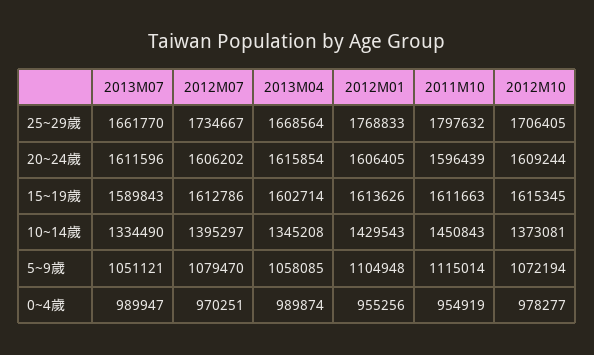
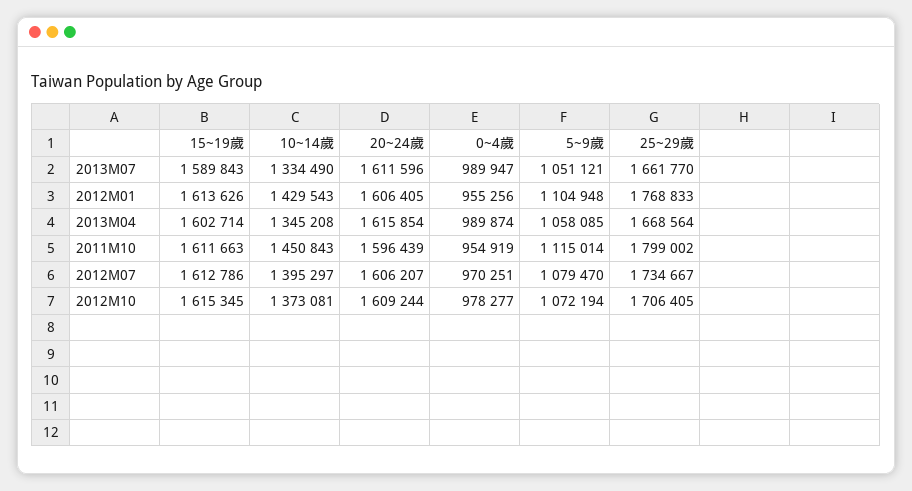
  {
    "2013M07": {
      "25~29歲": 1661770,
      "20~24歲": 1611596,
      "15~19歲": 1589843,
      "10~14歲": 1334490,
      "5~9歲": 1051121,
      "0~4歲": 989947
    },
    "2012M07": {
      "25~29歲": 1734667,
-     "20~24歲": 1606202,
+     "20~24歲": 1606207,
      "15~19歲": 1612786,
      "10~14歲": 1395297,
      "5~9歲": 1079470,
      "0~4歲": 970251
    },
    "2013M04": {
      "25~29歲": 1668564,
      "20~24歲": 1615854,
      "15~19歲": 1602714,
      "10~14歲": 1345208,
      "5~9歲": 1058085,
      "0~4歲": 989874
    },
    "2012M01": {
      "25~29歲": 1768833,
      "20~24歲": 1606405,
      "15~19歲": 1613626,
      "10~14歲": 1429543,
      "5~9歲": 1104948,
      "0~4歲": 955256
    },
    "2011M10": {
-     "25~29歲": 1797632,
+     "25~29歲": 1799002,
      "20~24歲": 1596439,
      "15~19歲": 1611663,
      "10~14歲": 1450843,
      "5~9歲": 1115014,
      "0~4歲": 954919
    },
    "2012M10": {
      "25~29歲": 1706405,
      "20~24歲": 1609244,
      "15~19歲": 1615345,
      "10~14歲": 1373081,
      "5~9歲": 1072194,
      "0~4歲": 978277
    }
  }

